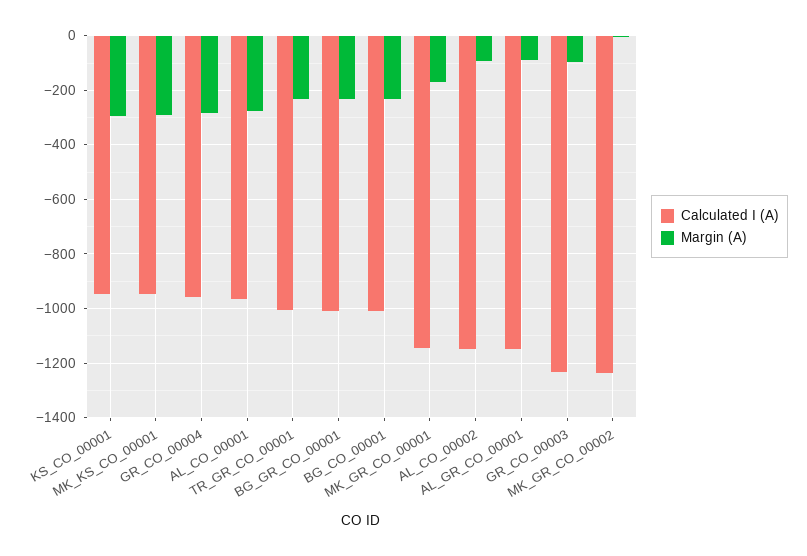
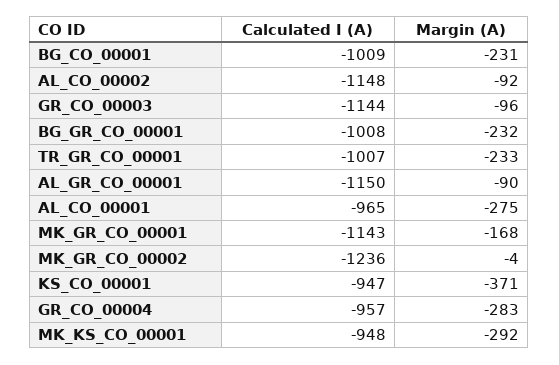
  {
    "Calculated I (A)": {
      "KS_CO_00001": -947,
      "MK_KS_CO_00001": -948,
      "GR_CO_00004": -957,
      "AL_CO_00001": -965,
      "TR_GR_CO_00001": -1007,
      "BG_GR_CO_00001": -1008,
      "BG_CO_00001": -1009,
      "MK_GR_CO_00001": -1143,
      "AL_CO_00002": -1148,
      "AL_GR_CO_00001": -1150,
-     "GR_CO_00003": -1225,
+     "GR_CO_00003": -1144,
      "MK_GR_CO_00002": -1236
    },
    "Margin (A)": {
-     "KS_CO_00001": -300,
+     "KS_CO_00001": -371,
      "MK_KS_CO_00001": -292,
      "GR_CO_00004": -283,
      "AL_CO_00001": -275,
      "TR_GR_CO_00001": -233,
      "BG_GR_CO_00001": -232,
      "BG_CO_00001": -231,
      "MK_GR_CO_00001": -168,
      "AL_CO_00002": -92,
      "AL_GR_CO_00001": -90,
      "GR_CO_00003": -96,
      "MK_GR_CO_00002": -4
    }
  }

